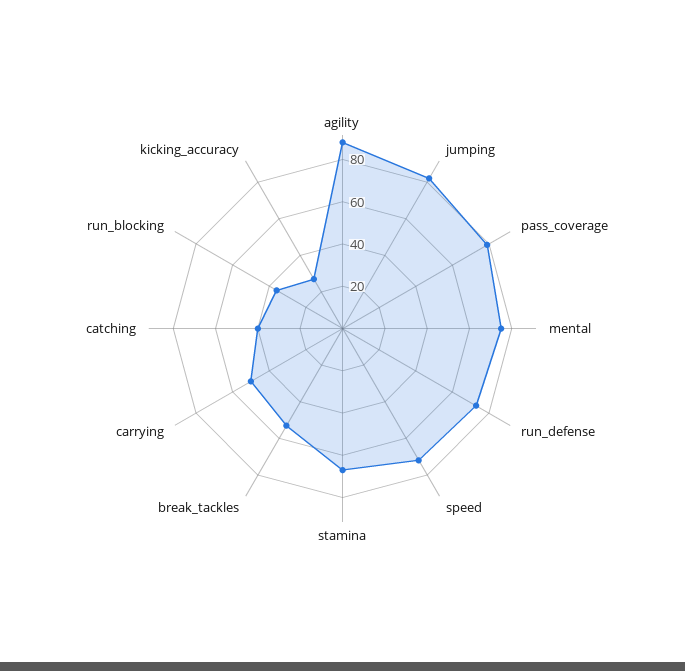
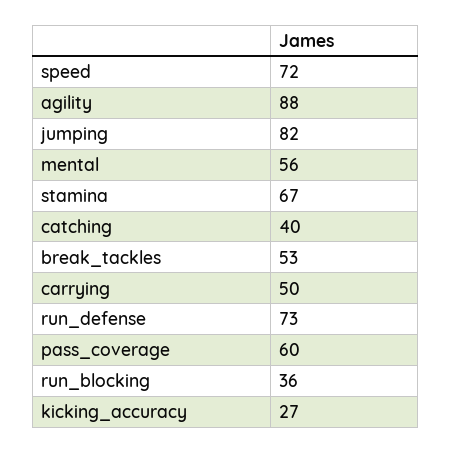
  {
    "agility": 88,
    "jumping": 82,
-   "pass_coverage": 80,
+   "pass_coverage": 60,
-   "mental": 75,
+   "mental": 56,
    "run_defense": 73,
    "speed": 72,
    "stamina": 67,
    "break_tackles": 53,
    "carrying": 50,
    "catching": 40,
    "run_blocking": 36,
    "kicking_accuracy": 27
  }

